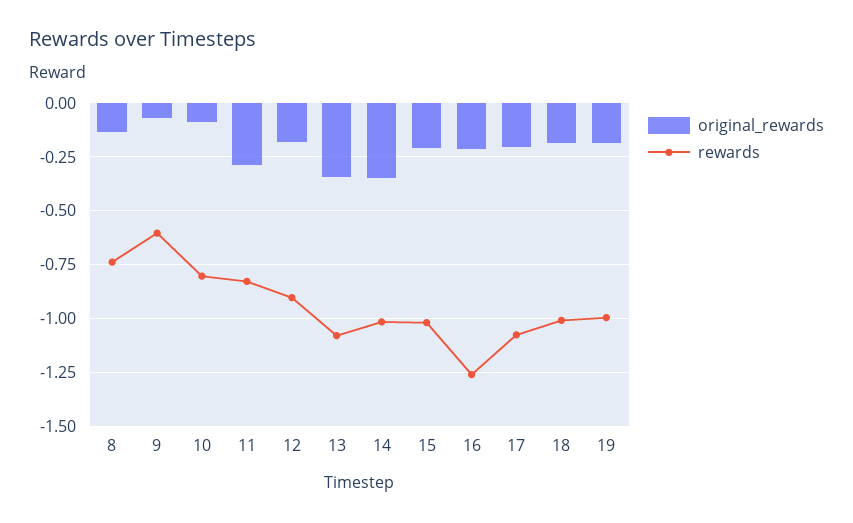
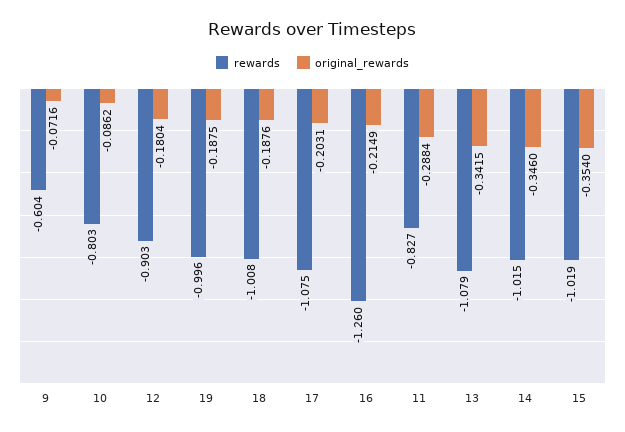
  {
    "original_rewards": {
-     "8": -0.15,
      "9": -0.0716,
      "10": -0.0862,
      "11": -0.2884,
      "12": -0.1804,
      "13": -0.3415,
      "14": -0.346,
-     "15": -0.2,
+     "15": -0.354,
      "16": -0.2149,
      "17": -0.2031,
      "18": -0.1876,
      "19": -0.1875
    },
    "rewards": {
-     "8": -0.75,
      "9": -0.604,
      "10": -0.803,
      "11": -0.827,
      "12": -0.903,
      "13": -1.079,
      "14": -1.015,
      "15": -1.019,
      "16": -1.26,
      "17": -1.075,
      "18": -1.008,
      "19": -0.996
    }
  }

